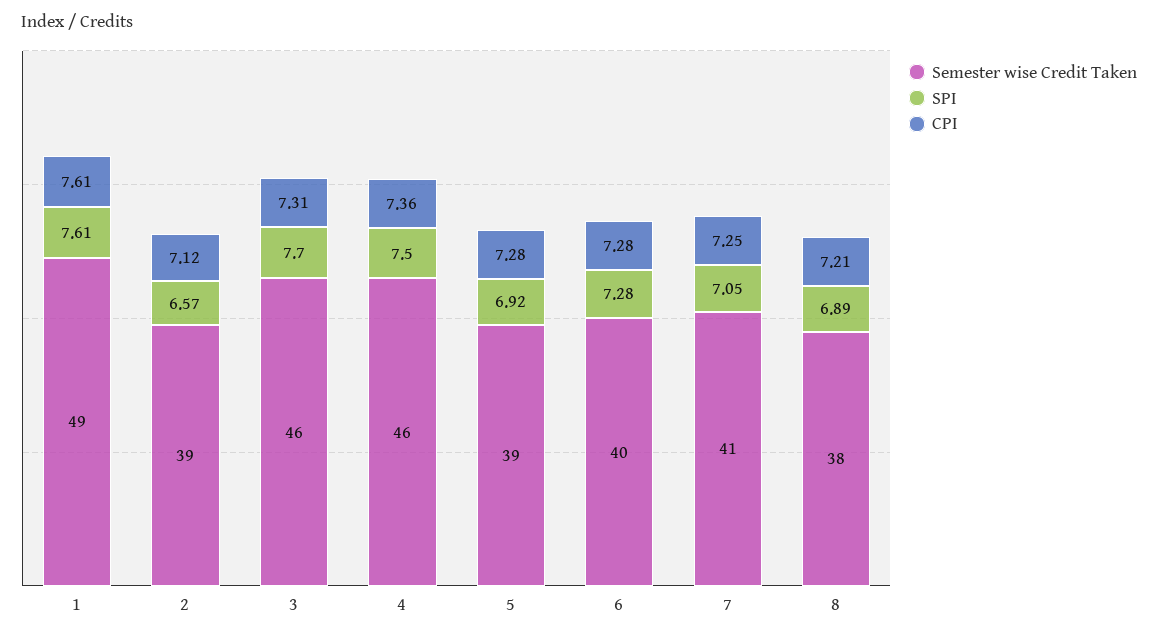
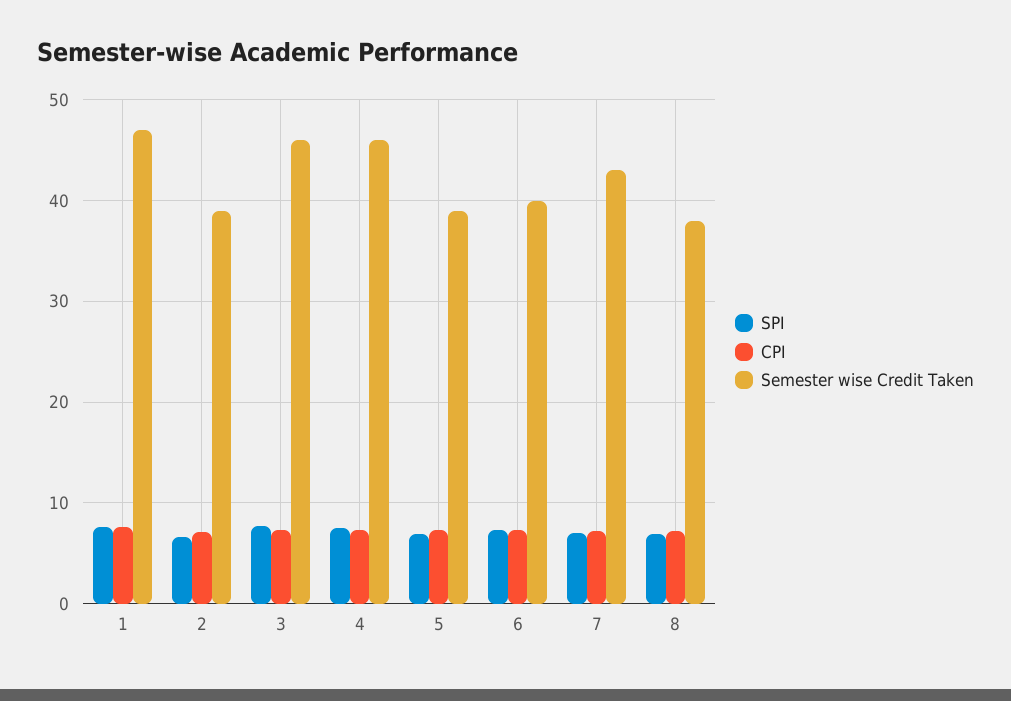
  {
    "Semester wise Credit Taken": {
-     "1": 49,
+     "1": 47,
      "2": 39,
      "3": 46,
      "4": 46,
      "5": 39,
      "6": 40,
-     "7": 41,
+     "7": 43,
      "8": 38
    },
    "SPI": {
      "1": 7.61,
      "2": 6.57,
      "3": 7.7,
      "4": 7.5,
      "5": 6.92,
      "6": 7.28,
      "7": 7.05,
      "8": 6.89
    },
    "CPI": {
      "1": 7.61,
      "2": 7.12,
      "3": 7.31,
      "4": 7.36,
      "5": 7.28,
      "6": 7.28,
      "7": 7.25,
      "8": 7.21
    }
  }

